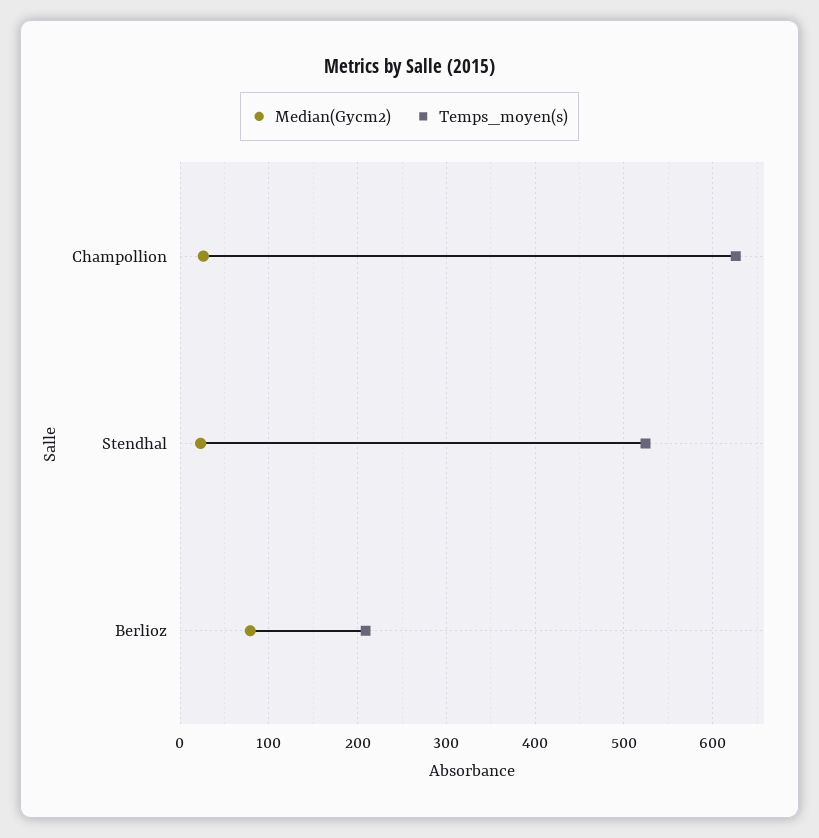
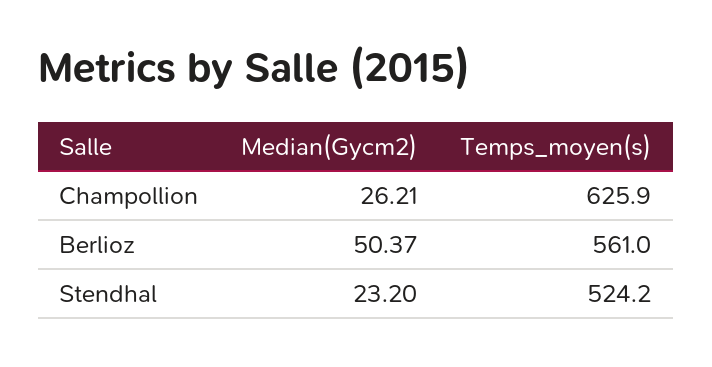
  {
    "Median(Gycm2)": {
      "Champollion": 26.21,
      "Stendhal": 23.2,
-     "Berlioz": 80
+     "Berlioz": 50.37
    },
    "Temps_moyen(s)": {
      "Champollion": 625.9,
      "Stendhal": 524.2,
-     "Berlioz": 210
+     "Berlioz": 561
    }
  }

